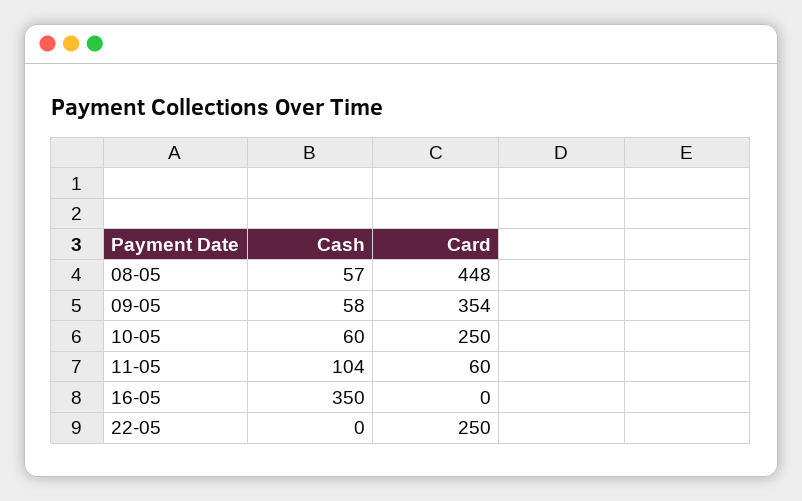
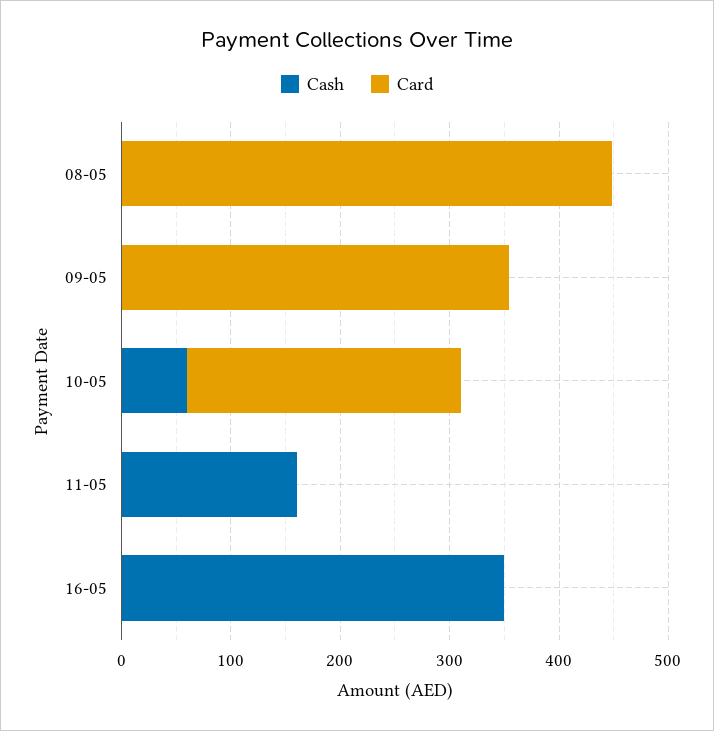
  {
    "Cash": {
-     "08-05": 57,
+     "08-05": 0,
-     "09-05": 58,
+     "09-05": 0,
      "10-05": 60,
-     "11-05": 104,
+     "11-05": 160,
-     "16-05": 350,
+     "16-05": 350
-     "22-05": 0
    },
    "Card": {
      "08-05": 448,
      "09-05": 354,
      "10-05": 250,
-     "11-05": 60,
+     "11-05": 0,
-     "16-05": 0,
+     "16-05": 0
-     "22-05": 250
    }
  }

